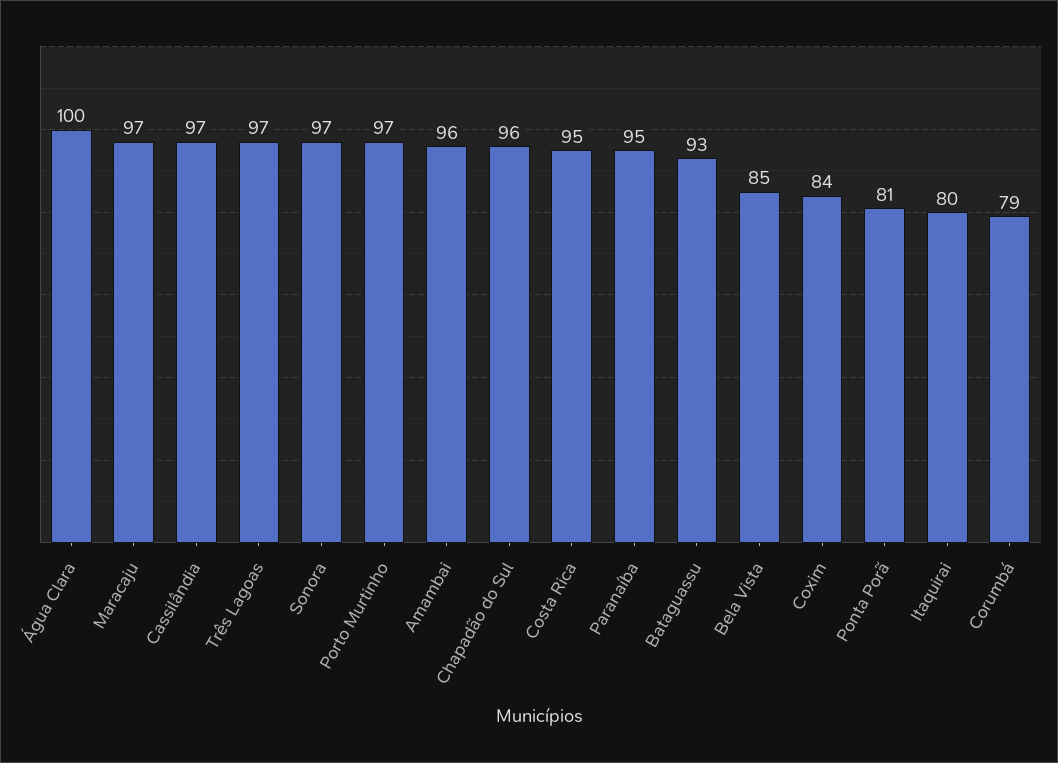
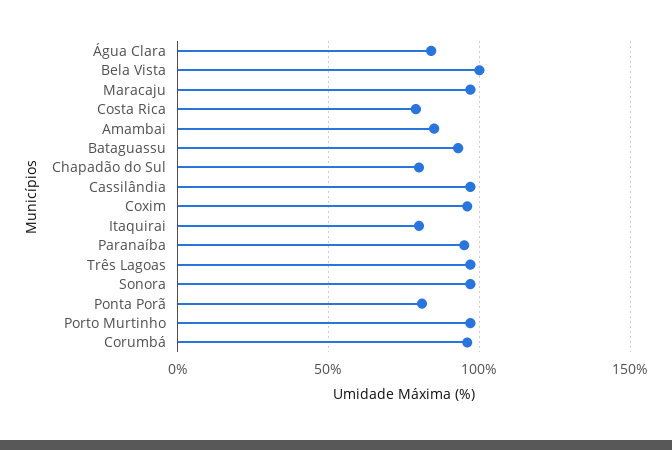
  {
-   "Água Clara": 100,
+   "Água Clara": 85,
    "Maracaju": 97,
    "Cassilândia": 97,
    "Três Lagoas": 97,
    "Sonora": 97,
    "Porto Murtinho": 97,
-   "Amambai": 96,
+   "Amambai": 85,
-   "Chapadão do Sul": 96,
+   "Chapadão do Sul": 80,
-   "Costa Rica": 95,
+   "Costa Rica": 80,
    "Paranaíba": 95,
    "Bataguassu": 93,
-   "Bela Vista": 85,
+   "Bela Vista": 100,
-   "Coxim": 84,
+   "Coxim": 95,
    "Ponta Porã": 81,
    "Itaquirai": 80,
-   "Corumbá": 79
+   "Corumbá": 95
  }

